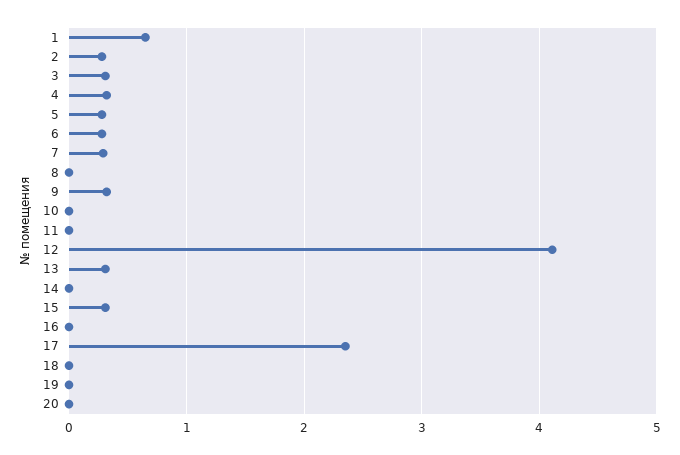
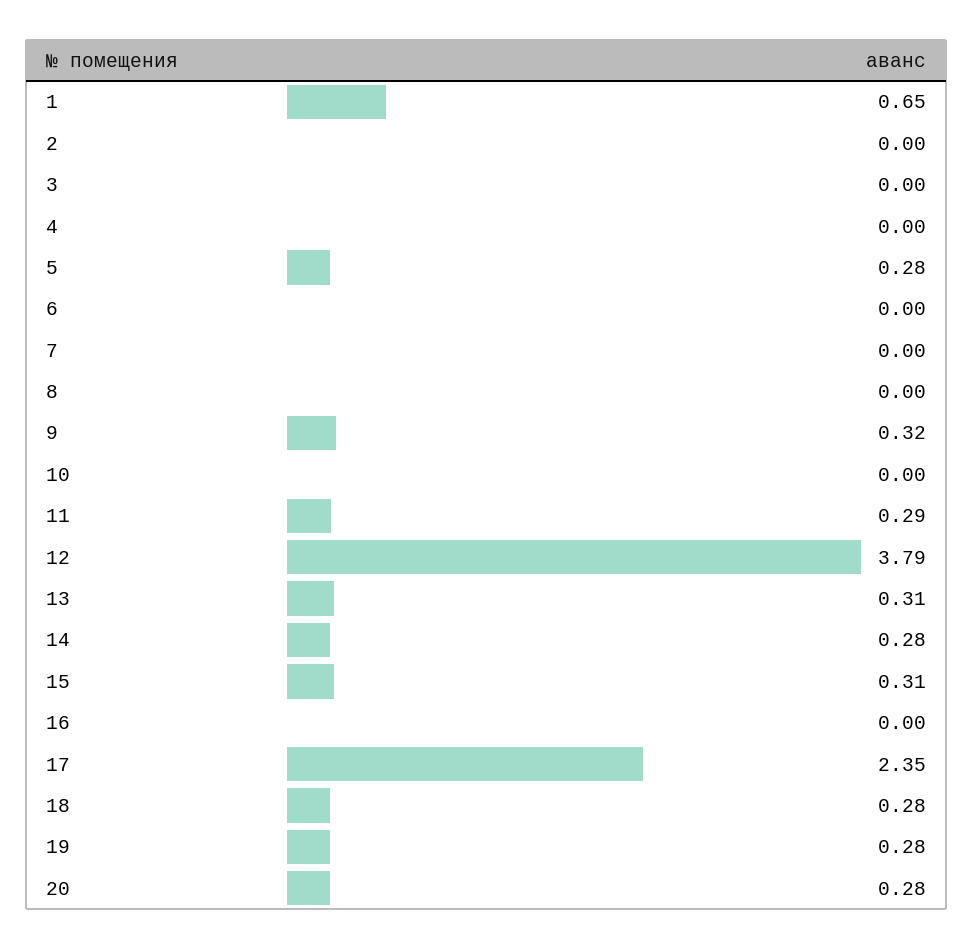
  {
    "1": 0.65,
-   "2": 0.3,
+   "2": 0,
-   "3": 0.3,
+   "3": 0,
-   "4": 0.3,
+   "4": 0,
    "5": 0.28,
-   "6": 0.3,
+   "6": 0,
-   "7": 0.3,
+   "7": 0,
    "8": 0,
    "9": 0.32,
    "10": 0,
-   "11": 0,
+   "11": 0.29,
-   "12": 4.1,
+   "12": 3.79,
    "13": 0.31,
-   "14": 0,
+   "14": 0.28,
    "15": 0.31,
    "16": 0,
    "17": 2.35,
-   "18": 0,
+   "18": 0.28,
-   "19": 0,
+   "19": 0.28,
-   "20": 0
+   "20": 0.28
  }

